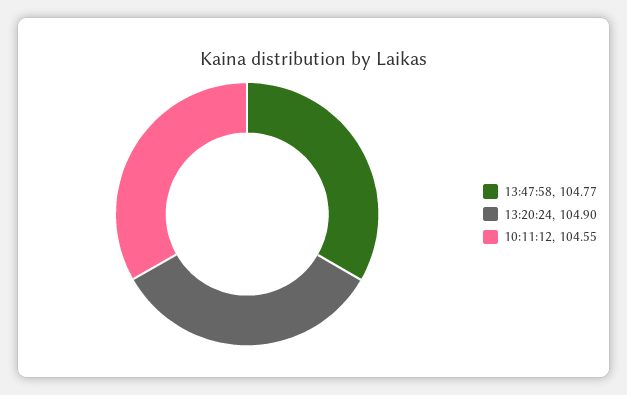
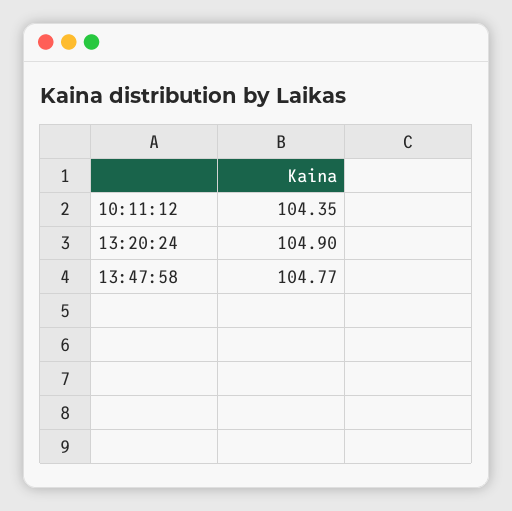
  {
    "13:47:58": 104.77,
    "13:20:24": 104.9,
-   "10:11:12": 104.55
+   "10:11:12": 104.35
  }

